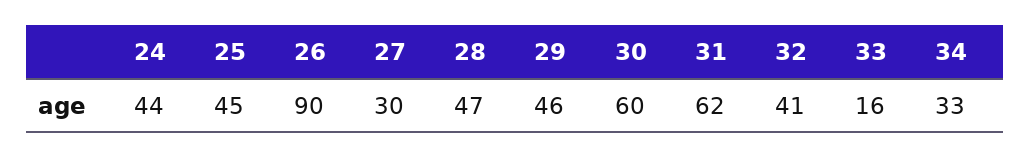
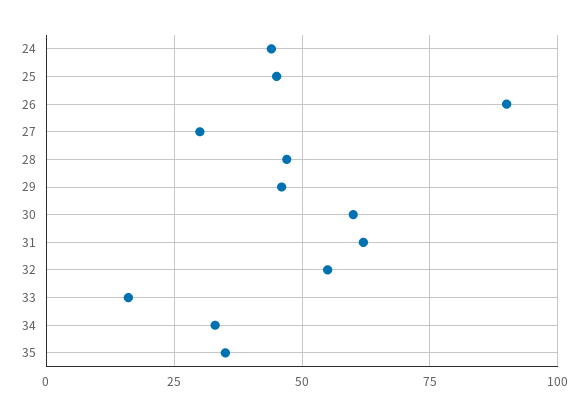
  {
    "24": 44,
    "25": 45,
    "26": 90,
    "27": 30,
    "28": 47,
    "29": 46,
    "30": 60,
    "31": 62,
-   "32": 41,
+   "32": 55,
    "33": 16,
-   "34": 33
+   "34": 33,
+   "35": 35
  }

